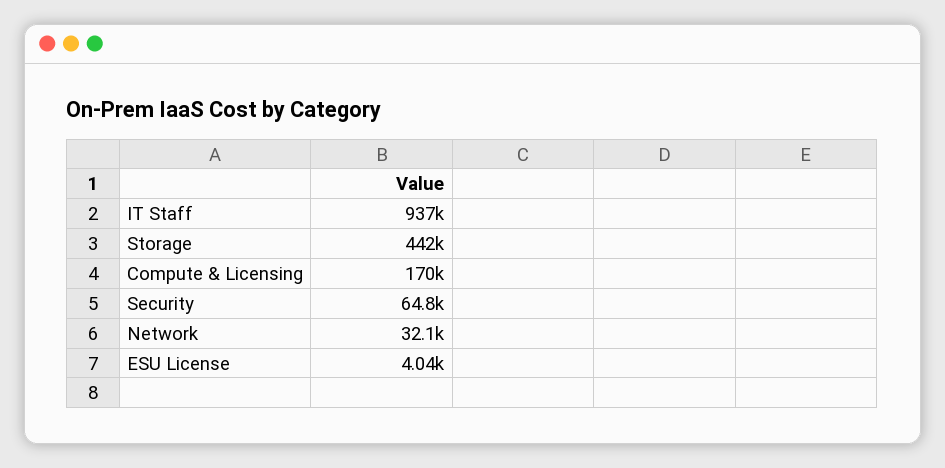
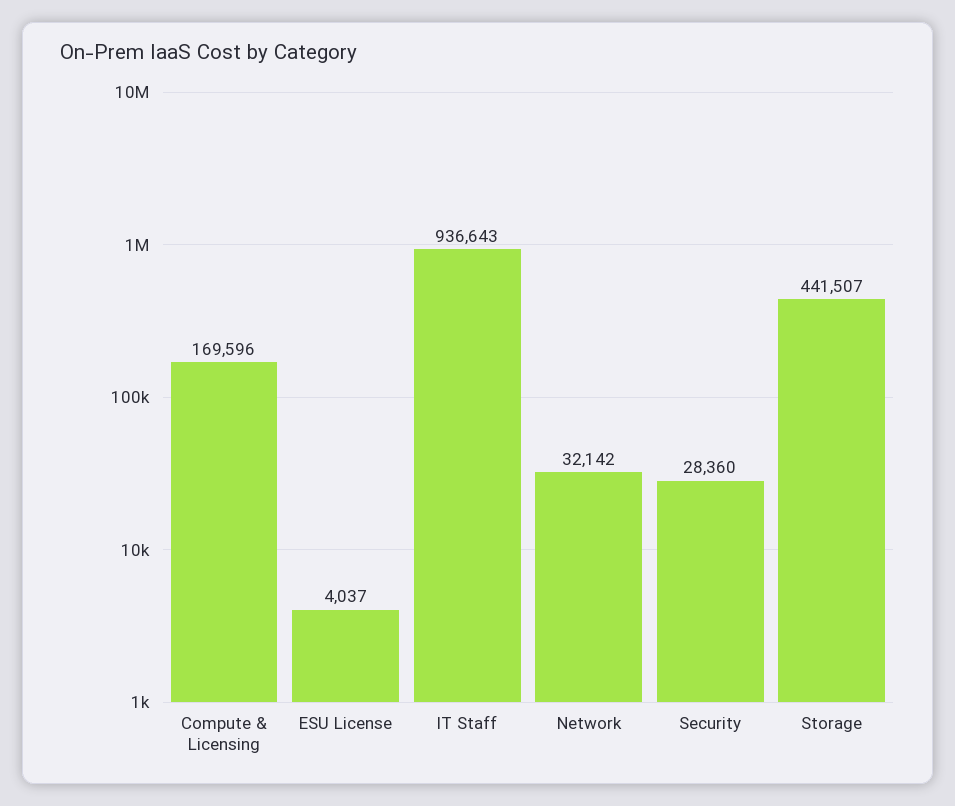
  {
    "IT Staff": 936643,
    "Storage": 441507,
    "Compute & Licensing": 169596,
-   "Security": 64800,
+   "Security": 28360,
    "Network": 32142,
    "ESU License": 4037
  }

